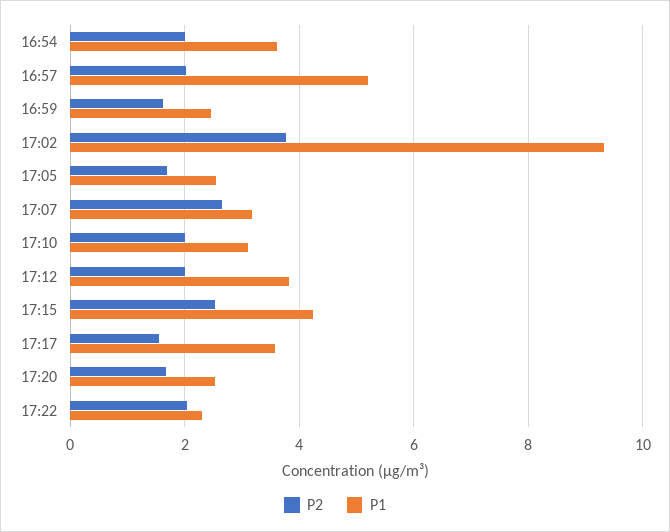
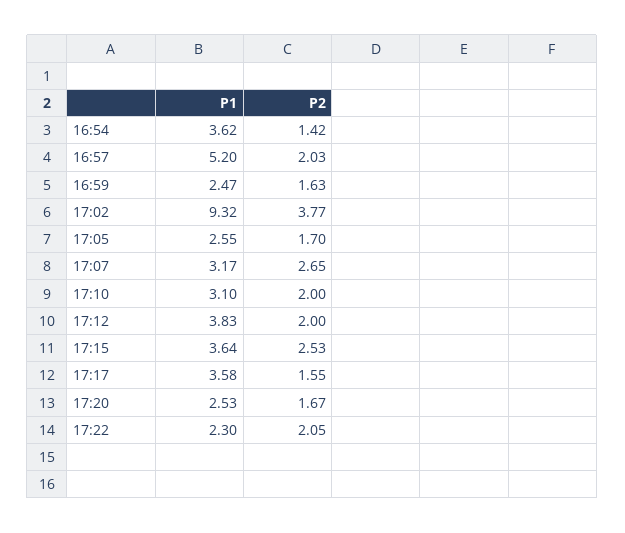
  {
    "P2": {
-     "16:54": 2,
+     "16:54": 1.42,
      "16:57": 2.03,
      "16:59": 1.63,
      "17:02": 3.77,
      "17:05": 1.7,
      "17:07": 2.65,
      "17:10": 2,
      "17:12": 2,
      "17:15": 2.53,
      "17:17": 1.55,
      "17:20": 1.67,
      "17:22": 2.05
    },
    "P1": {
      "16:54": 3.62,
      "16:57": 5.2,
      "16:59": 2.47,
      "17:02": 9.32,
      "17:05": 2.55,
      "17:07": 3.17,
      "17:10": 3.1,
      "17:12": 3.83,
-     "17:15": 4.2,
+     "17:15": 3.64,
      "17:17": 3.58,
      "17:20": 2.53,
      "17:22": 2.3
    }
  }

